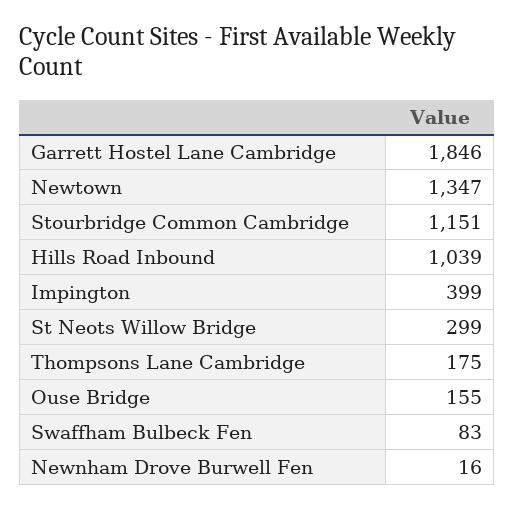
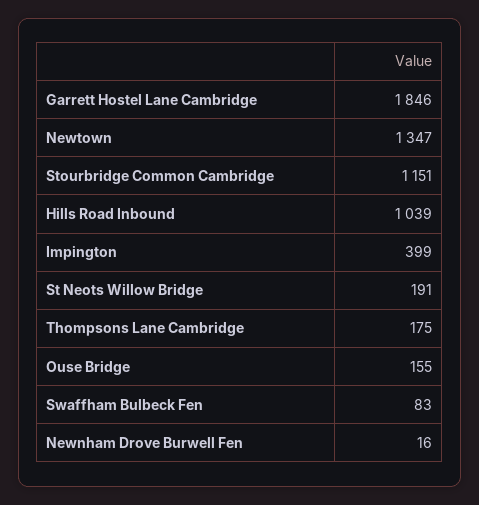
  {
    "Garrett Hostel Lane Cambridge": 1846,
    "Newtown": 1347,
    "Stourbridge Common Cambridge": 1151,
    "Hills Road Inbound": 1039,
    "Impington": 399,
-   "St Neots Willow Bridge": 299,
+   "St Neots Willow Bridge": 191,
    "Thompsons Lane Cambridge": 175,
    "Ouse Bridge": 155,
    "Swaffham Bulbeck Fen": 83,
    "Newnham Drove Burwell Fen": 16
  }

